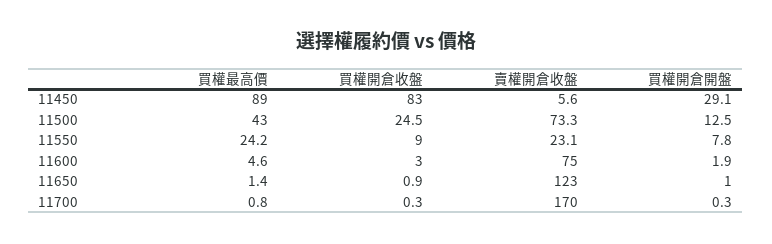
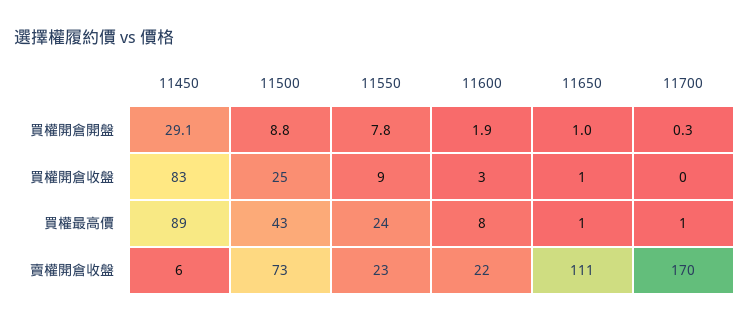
  {
    "買權最高價": {
      "11450": 89,
      "11500": 43,
      "11550": 24.2,
-     "11600": 4.6,
+     "11600": 8,
      "11650": 1.4,
      "11700": 0.8
    },
    "買權開倉收盤": {
      "11450": 83,
      "11500": 24.5,
      "11550": 9,
      "11600": 3,
      "11650": 0.9,
      "11700": 0.3
    },
    "賣權開倉收盤": {
      "11450": 5.6,
      "11500": 73.3,
      "11550": 23.1,
-     "11600": 75,
+     "11600": 22,
-     "11650": 123,
+     "11650": 111,
      "11700": 170
    },
    "買權開倉開盤": {
      "11450": 29.1,
-     "11500": 12.5,
+     "11500": 8.8,
      "11550": 7.8,
      "11600": 1.9,
      "11650": 1,
      "11700": 0.3
    }
  }

